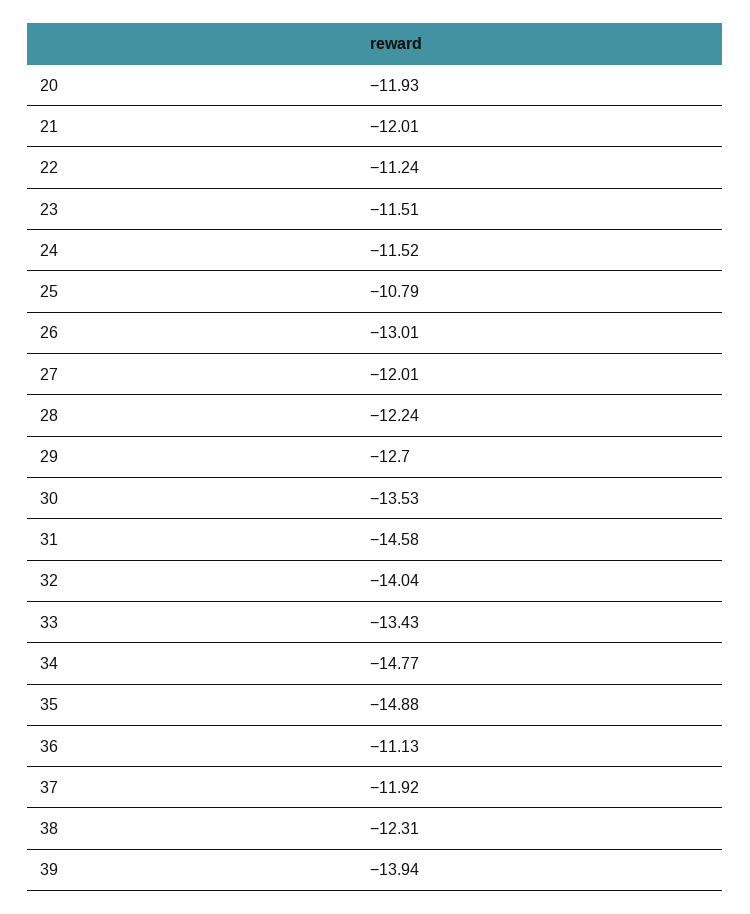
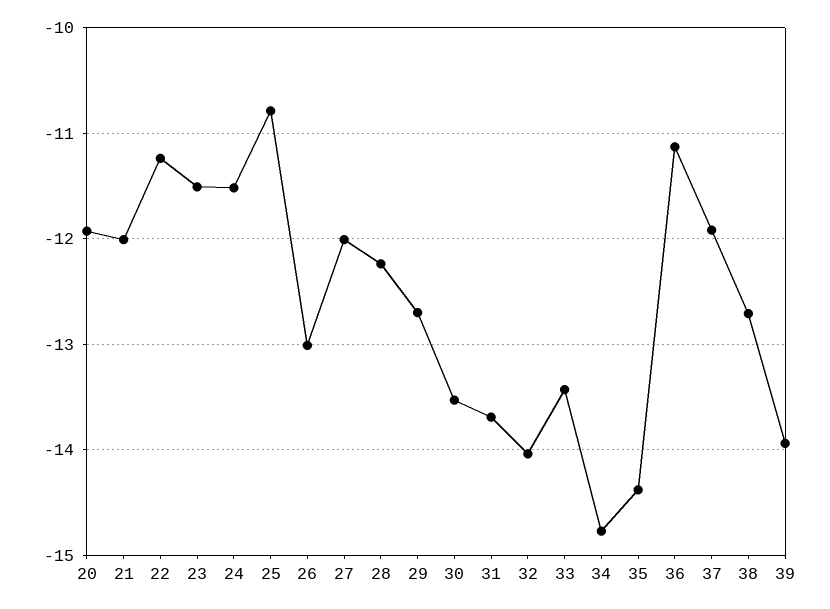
  {
    "20": -11.93,
    "21": -12.01,
    "22": -11.24,
    "23": -11.51,
    "24": -11.52,
    "25": -10.79,
    "26": -13.01,
    "27": -12.01,
    "28": -12.24,
    "29": -12.7,
    "30": -13.53,
-   "31": -14.58,
+   "31": -13.7,
    "32": -14.04,
    "33": -13.43,
    "34": -14.77,
-   "35": -14.88,
+   "35": -14.4,
    "36": -11.13,
    "37": -11.92,
-   "38": -12.31,
+   "38": -12.7,
    "39": -13.94
  }

